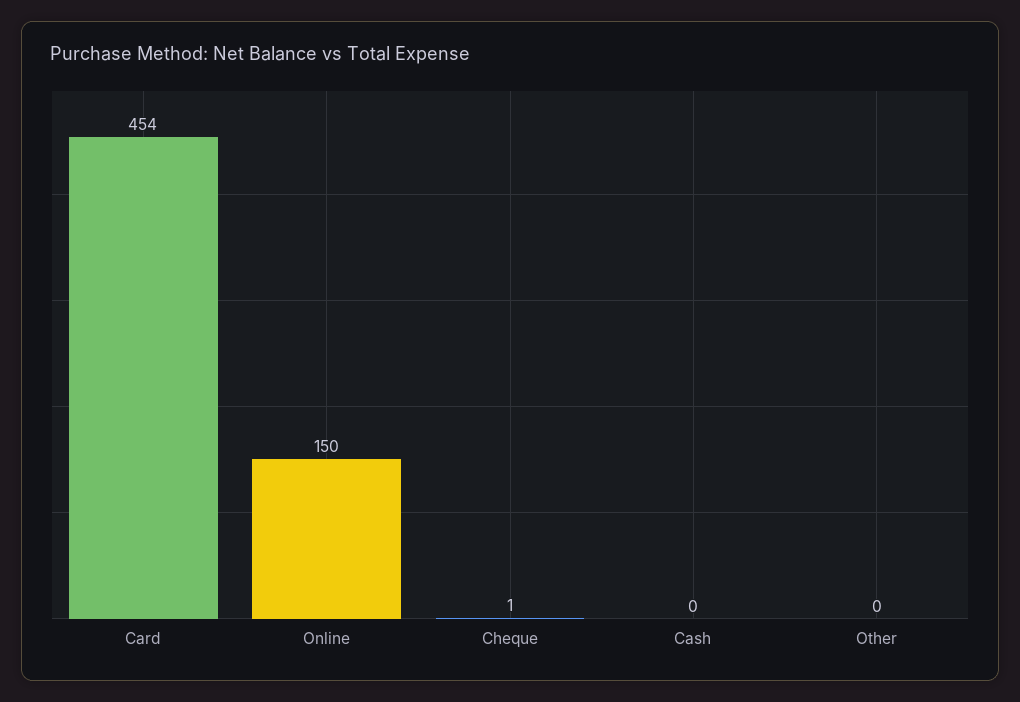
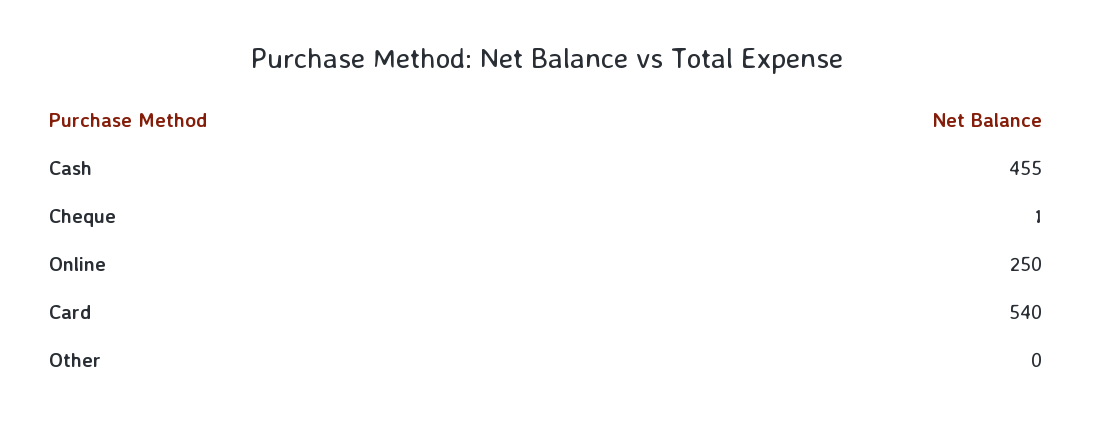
  {
-   "Card": 454,
+   "Card": 540,
-   "Online": 150,
+   "Online": 250,
    "Cheque": 1,
-   "Cash": 0,
+   "Cash": 455,
    "Other": 0
  }

